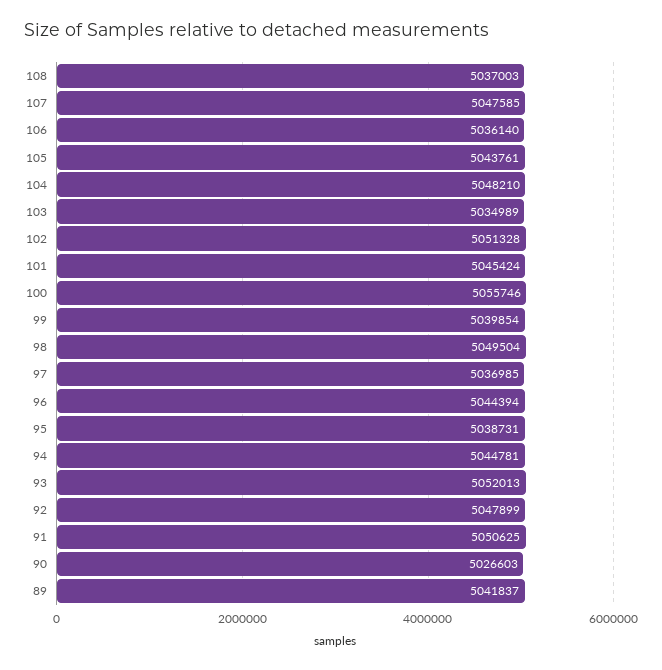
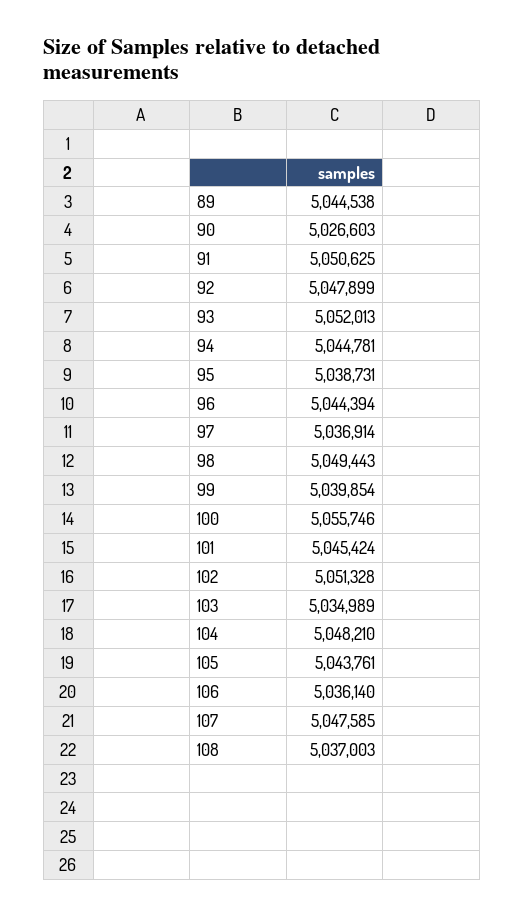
  {
    "108": 5037003,
    "107": 5047585,
    "106": 5036140,
    "105": 5043761,
    "104": 5048210,
    "103": 5034989,
    "102": 5051328,
    "101": 5045424,
    "100": 5055746,
    "99": 5039854,
-   "98": 5049504,
+   "98": 5049443,
-   "97": 5036985,
+   "97": 5036914,
    "96": 5044394,
    "95": 5038731,
    "94": 5044781,
    "93": 5052013,
    "92": 5047899,
    "91": 5050625,
    "90": 5026603,
-   "89": 5041837
+   "89": 5044538
  }

